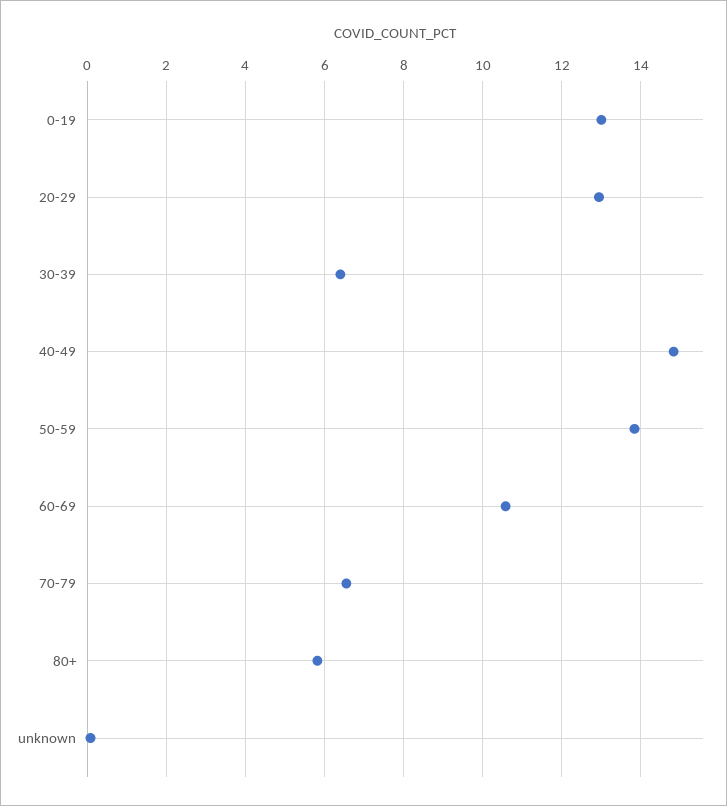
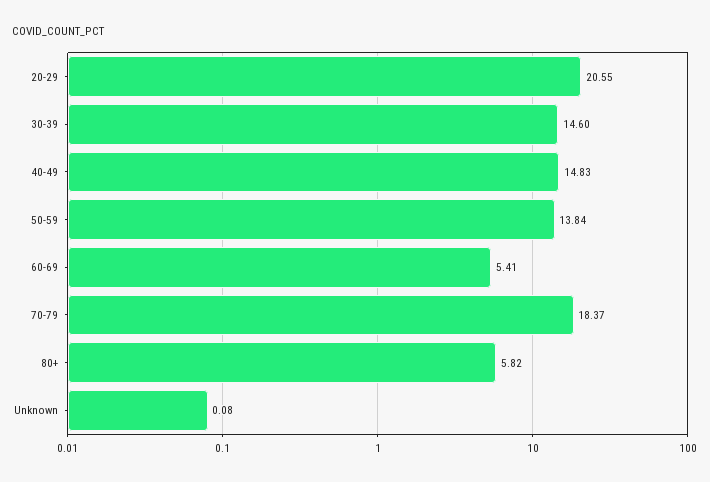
  {
-   "0-19": 13,
-   "20-29": 13,
+   "20-29": 20.55,
-   "30-39": 6.4,
+   "30-39": 14.6,
    "40-49": 14.83,
    "50-59": 13.84,
-   "60-69": 10.6,
+   "60-69": 5.41,
-   "70-79": 6.6,
+   "70-79": 18.37,
    "80+": 5.82,
    "unknown": 0.08
  }

